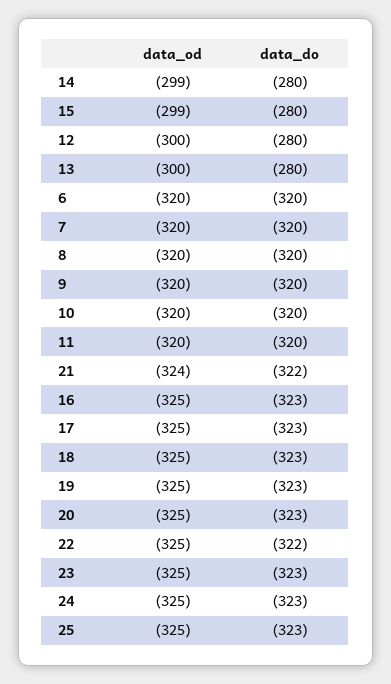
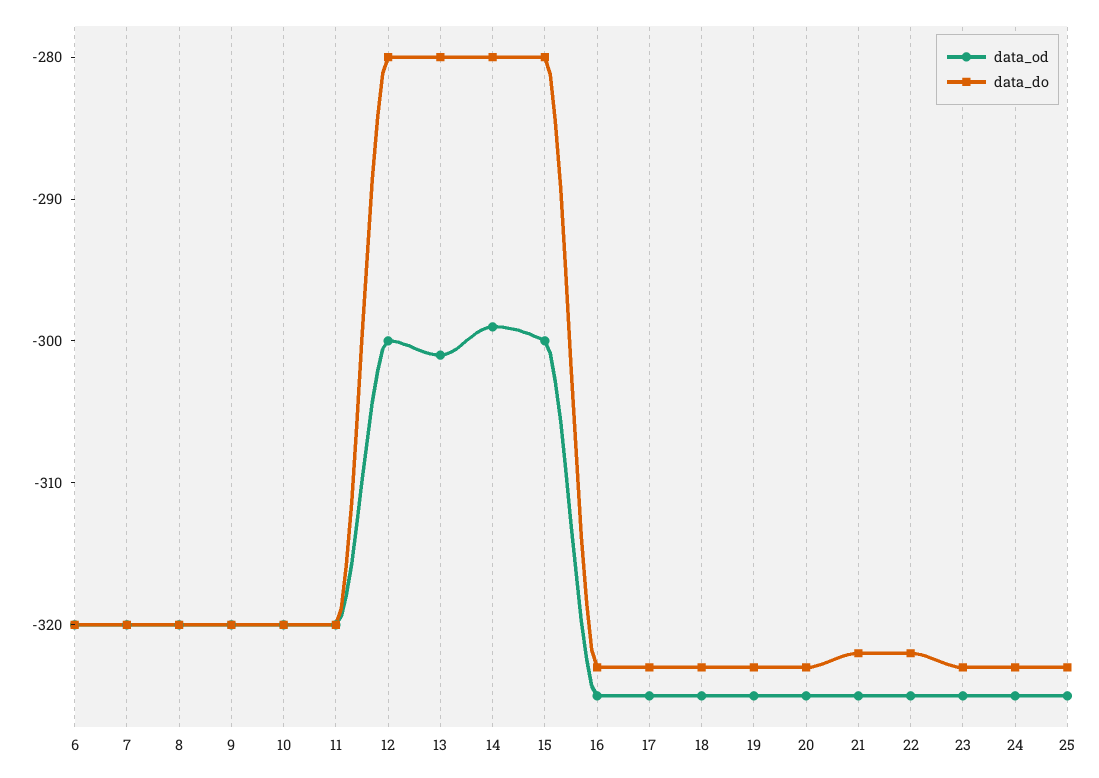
  {
    "data_od": {
      "14": -299,
-     "15": -299,
+     "15": -300,
      "12": -300,
-     "13": -300,
+     "13": -301,
      "6": -320,
      "7": -320,
      "8": -320,
      "9": -320,
      "10": -320,
      "11": -320,
-     "21": -324,
+     "21": -325,
      "16": -325,
      "17": -325,
      "18": -325,
      "19": -325,
      "20": -325,
      "22": -325,
      "23": -325,
      "24": -325,
      "25": -325
    },
    "data_do": {
      "14": -280,
      "15": -280,
      "12": -280,
      "13": -280,
      "6": -320,
      "7": -320,
      "8": -320,
      "9": -320,
      "10": -320,
      "11": -320,
      "21": -322,
      "16": -323,
      "17": -323,
      "18": -323,
      "19": -323,
      "20": -323,
      "22": -322,
      "23": -323,
      "24": -323,
      "25": -323
    }
  }

